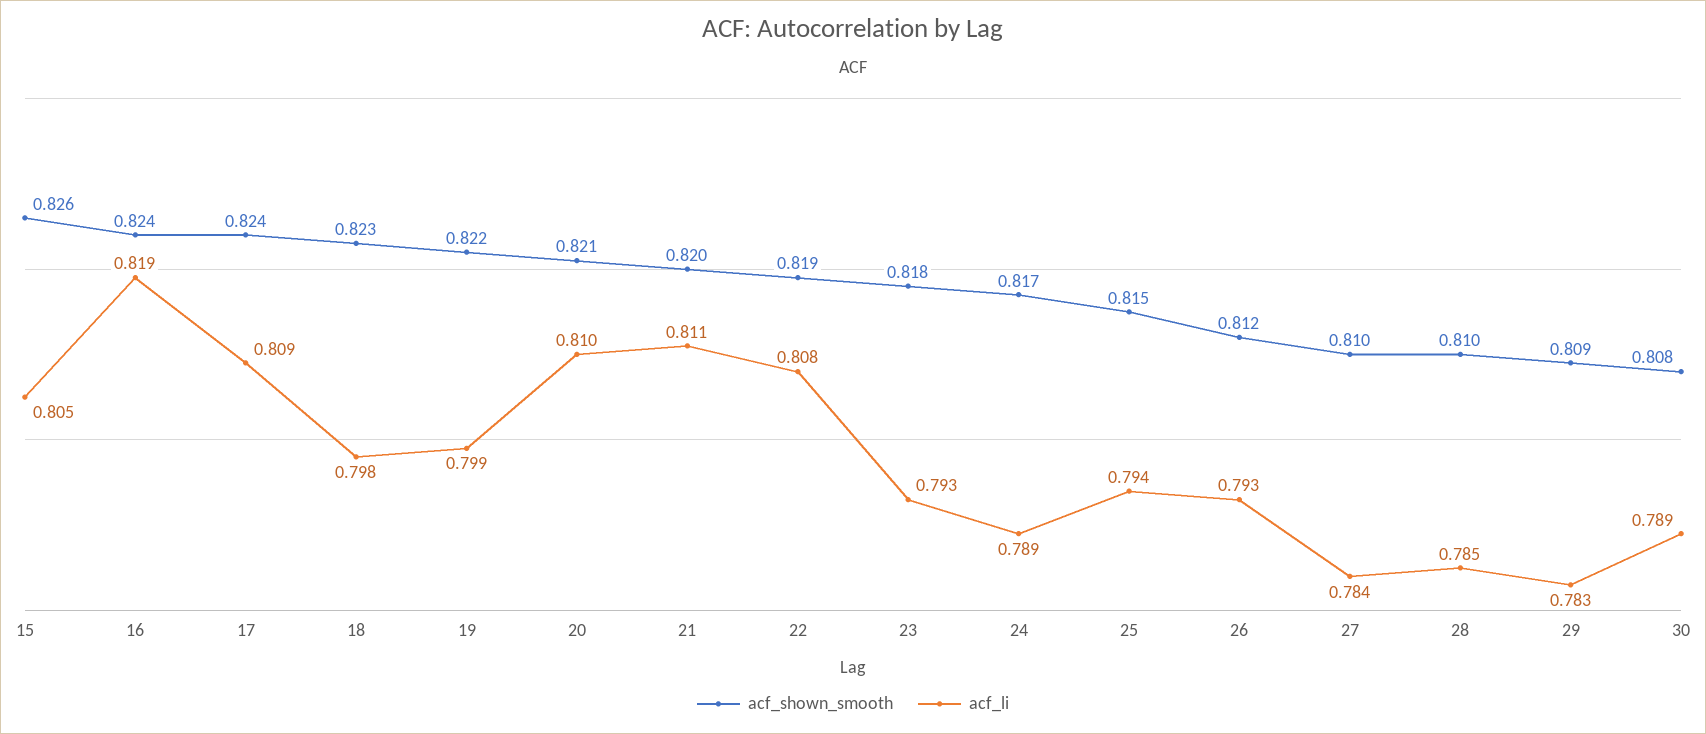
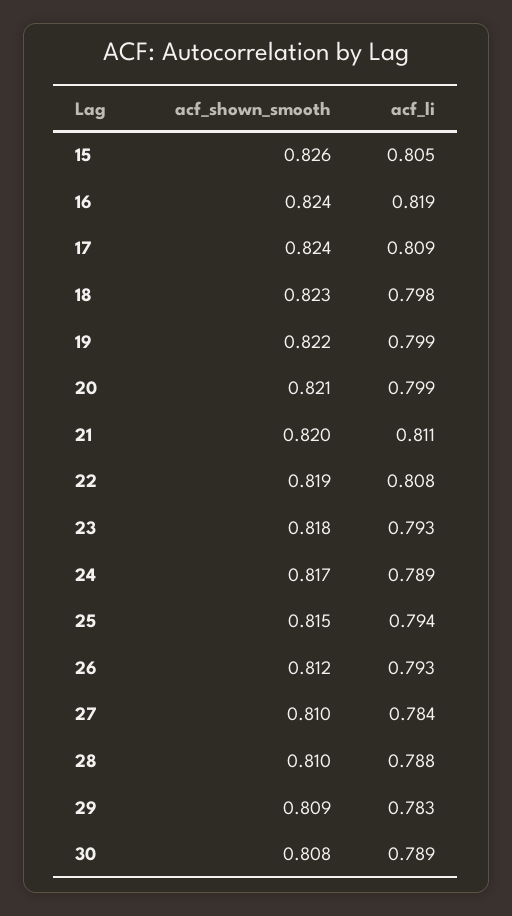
  {
    "acf_shown_smooth": {
      "15": 0.826,
      "16": 0.824,
      "17": 0.824,
      "18": 0.823,
      "19": 0.822,
      "20": 0.821,
      "21": 0.82,
      "22": 0.819,
      "23": 0.818,
      "24": 0.817,
      "25": 0.815,
      "26": 0.812,
      "27": 0.81,
      "28": 0.81,
      "29": 0.809,
      "30": 0.808
    },
    "acf_li": {
      "15": 0.805,
      "16": 0.819,
      "17": 0.809,
      "18": 0.798,
      "19": 0.799,
-     "20": 0.81,
+     "20": 0.799,
      "21": 0.811,
      "22": 0.808,
      "23": 0.793,
      "24": 0.789,
      "25": 0.794,
      "26": 0.793,
      "27": 0.784,
-     "28": 0.785,
+     "28": 0.788,
      "29": 0.783,
      "30": 0.789
    }
  }

